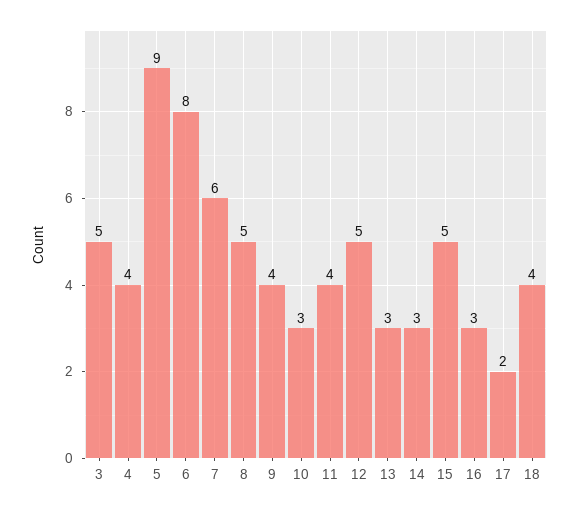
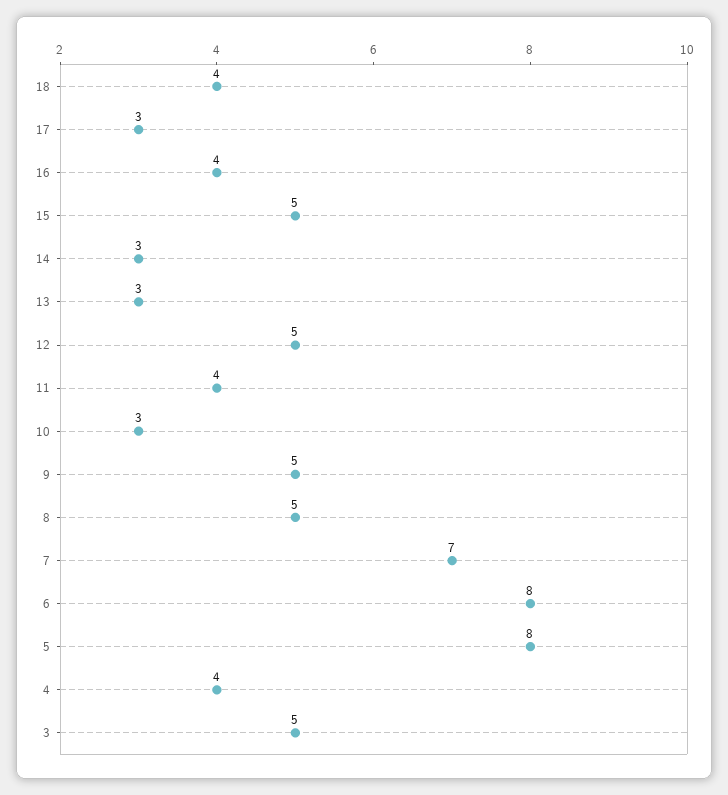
  {
    "3": 5,
    "4": 4,
-   "5": 9,
+   "5": 8,
    "6": 8,
-   "7": 6,
+   "7": 7,
    "8": 5,
-   "9": 4,
+   "9": 5,
    "10": 3,
    "11": 4,
    "12": 5,
    "13": 3,
    "14": 3,
    "15": 5,
-   "16": 3,
+   "16": 4,
-   "17": 2,
+   "17": 3,
    "18": 4
  }

